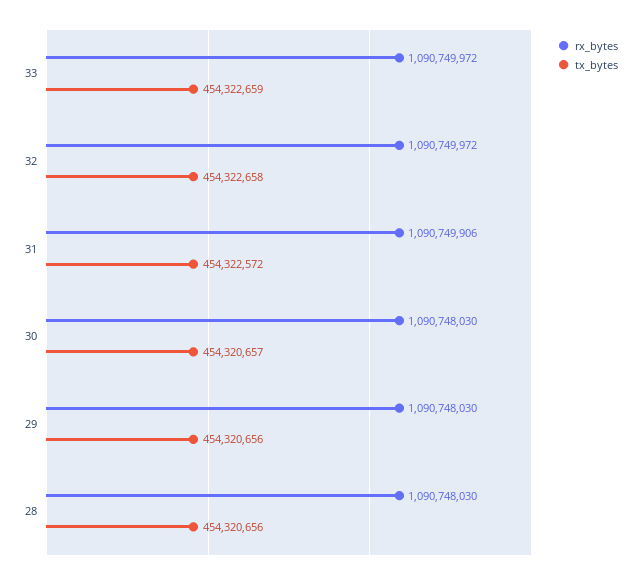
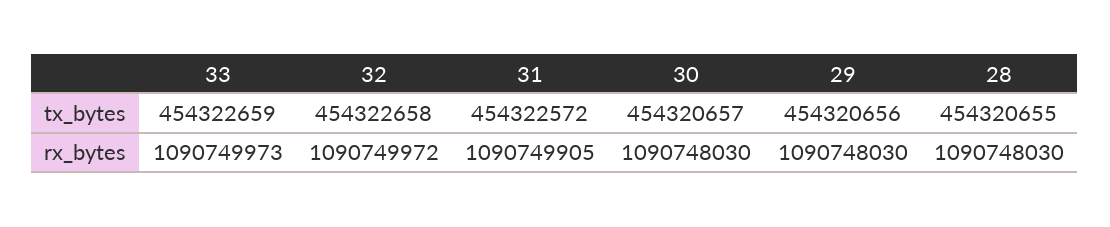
  {
    "rx_bytes": {
-     "33": 1090749972,
+     "33": 1090749973,
      "32": 1090749972,
-     "31": 1090749906,
+     "31": 1090749905,
      "30": 1090748030,
      "29": 1090748030,
      "28": 1090748030
    },
    "tx_bytes": {
      "33": 454322659,
      "32": 454322658,
      "31": 454322572,
      "30": 454320657,
      "29": 454320656,
-     "28": 454320656
+     "28": 454320655
    }
  }

